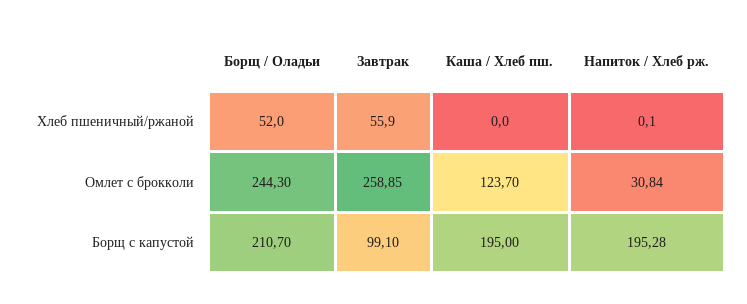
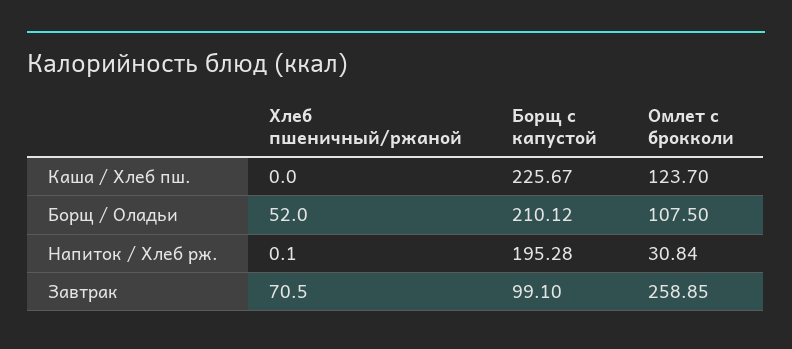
  {
    "Борщ / Оладьи": {
      "Хлеб пшеничный/ржаной": 52,
-     "Омлет с брокколи": 244.3,
+     "Омлет с брокколи": 107.5,
-     "Борщ с капустой": 210.7
+     "Борщ с капустой": 210.12
    },
    "Завтрак": {
-     "Хлеб пшеничный/ржаной": 55.9,
+     "Хлеб пшеничный/ржаной": 70.5,
      "Омлет с брокколи": 258.85,
      "Борщ с капустой": 99.1
    },
    "Каша / Хлеб пш.": {
      "Хлеб пшеничный/ржаной": 0,
      "Омлет с брокколи": 123.7,
-     "Борщ с капустой": 195
+     "Борщ с капустой": 225.67
    },
    "Напиток / Хлеб рж.": {
      "Хлеб пшеничный/ржаной": 0.1,
      "Омлет с брокколи": 30.84,
      "Борщ с капустой": 195.28
    }
  }

